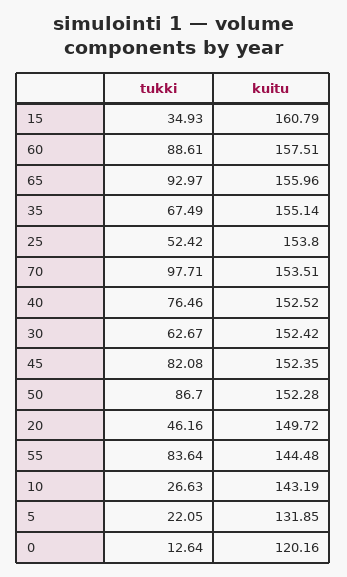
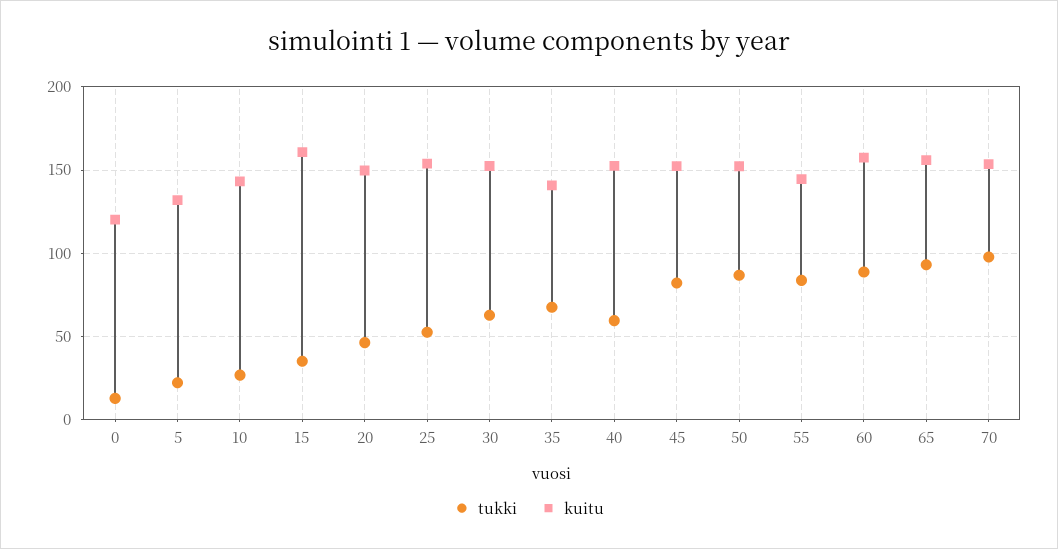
  {
    "tukki": {
      "15": 34.93,
      "60": 88.61,
      "65": 92.97,
      "35": 67.49,
      "25": 52.42,
      "70": 97.71,
-     "40": 76.46,
+     "40": 60,
      "30": 62.67,
      "45": 82.08,
      "50": 86.7,
      "20": 46.16,
      "55": 83.64,
      "10": 26.63,
      "5": 22.05,
      "0": 12.64
    },
    "kuitu": {
      "15": 160.79,
      "60": 157.51,
      "65": 155.96,
-     "35": 155.14,
+     "35": 140,
      "25": 153.8,
      "70": 153.51,
      "40": 152.52,
      "30": 152.42,
      "45": 152.35,
      "50": 152.28,
      "20": 149.72,
      "55": 144.48,
      "10": 143.19,
      "5": 131.85,
      "0": 120.16
    }
  }

